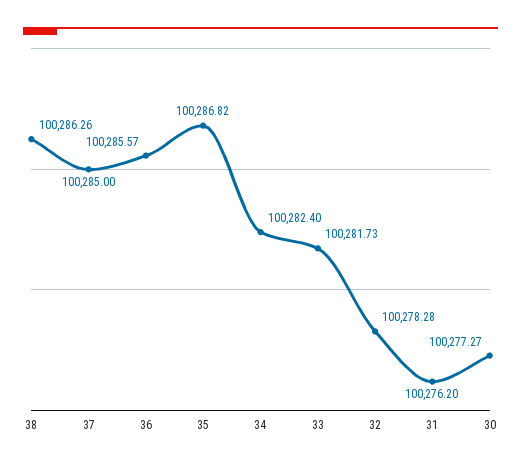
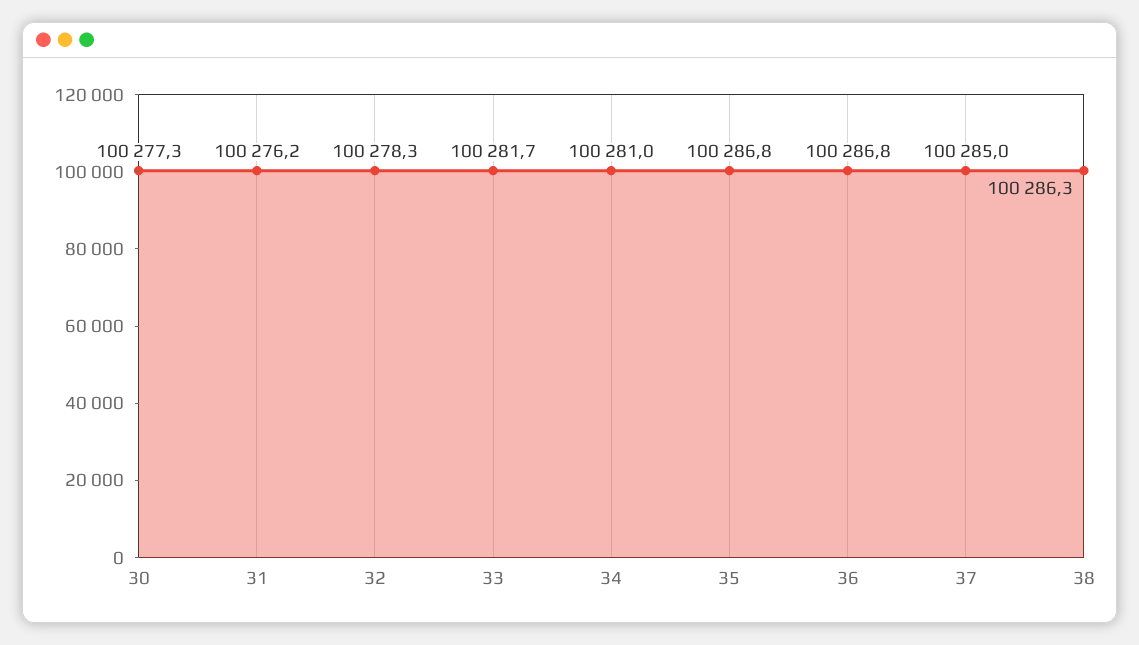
  {
    "38": 100286.26,
    "37": 100285,
-   "36": 100285.57,
+   "36": 100286.8,
    "35": 100286.82,
-   "34": 100282.4,
+   "34": 100281,
    "33": 100281.73,
    "32": 100278.28,
    "31": 100276.2,
    "30": 100277.27
  }

